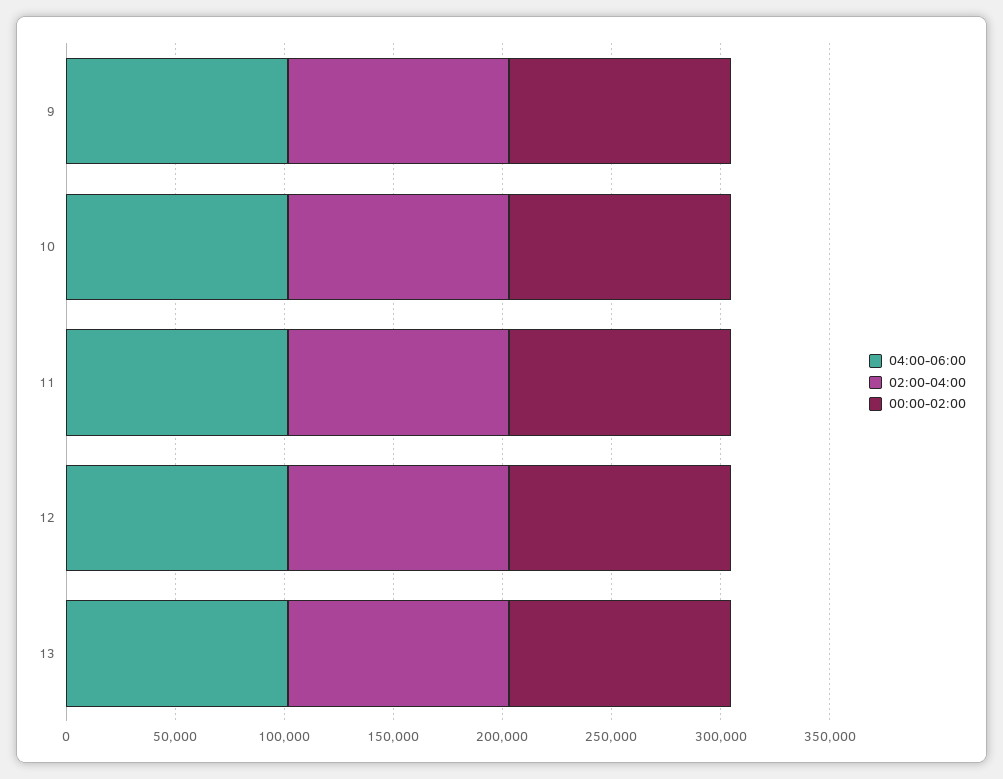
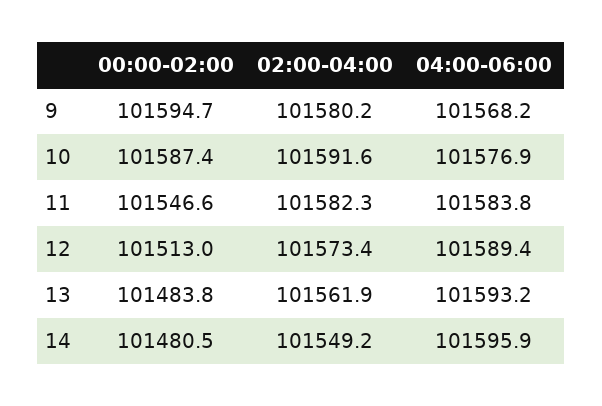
  {
    "04:00-06:00": {
      "9": 101568.2,
      "10": 101576.9,
      "11": 101583.8,
      "12": 101589.4,
-     "13": 101593.2
+     "13": 101593.2,
+     "14": 101595.9
    },
    "02:00-04:00": {
      "9": 101580.2,
      "10": 101591.6,
      "11": 101582.3,
      "12": 101573.4,
-     "13": 101561.9
+     "13": 101561.9,
+     "14": 101549.2
    },
    "00:00-02:00": {
      "9": 101594.7,
      "10": 101587.4,
      "11": 101546.6,
      "12": 101513,
-     "13": 101483.8
+     "13": 101483.8,
+     "14": 101480.5
    }
  }

